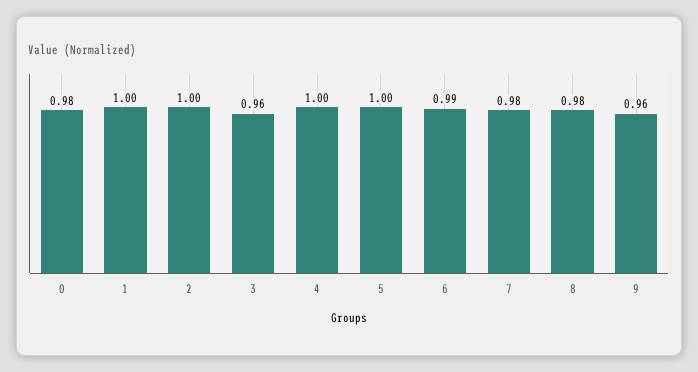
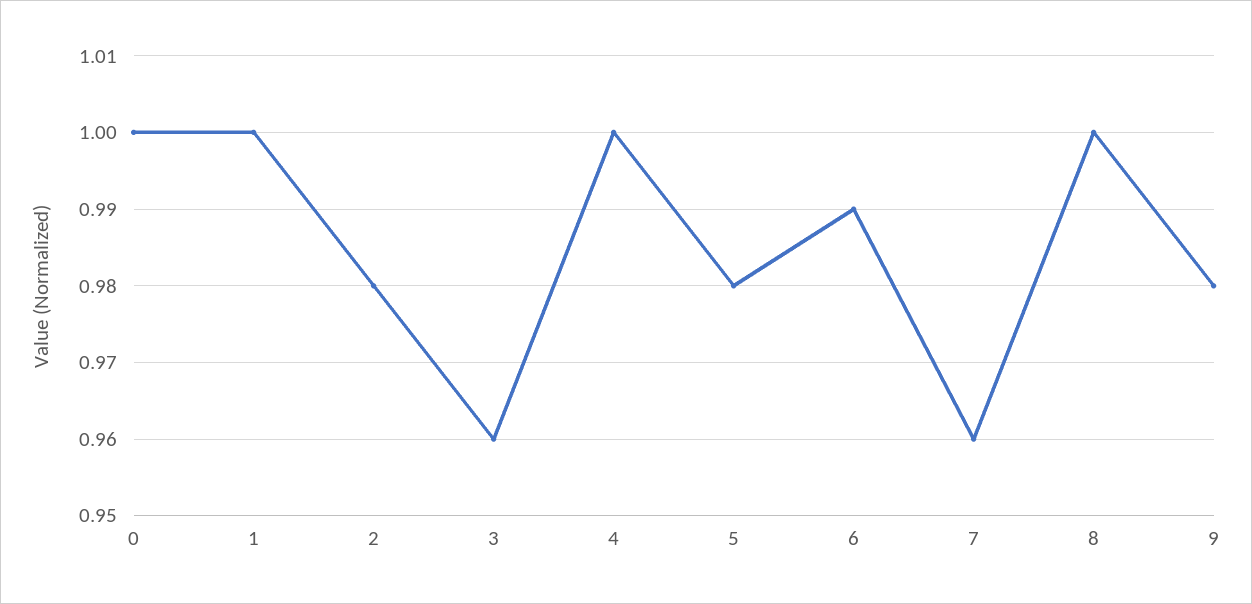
  {
-   "0": 0.98,
+   "0": 1,
    "1": 1,
-   "2": 1,
+   "2": 0.98,
    "3": 0.96,
    "4": 1,
-   "5": 1,
+   "5": 0.98,
    "6": 0.99,
-   "7": 0.98,
+   "7": 0.96,
-   "8": 0.98,
+   "8": 1,
-   "9": 0.96
+   "9": 0.98
  }

